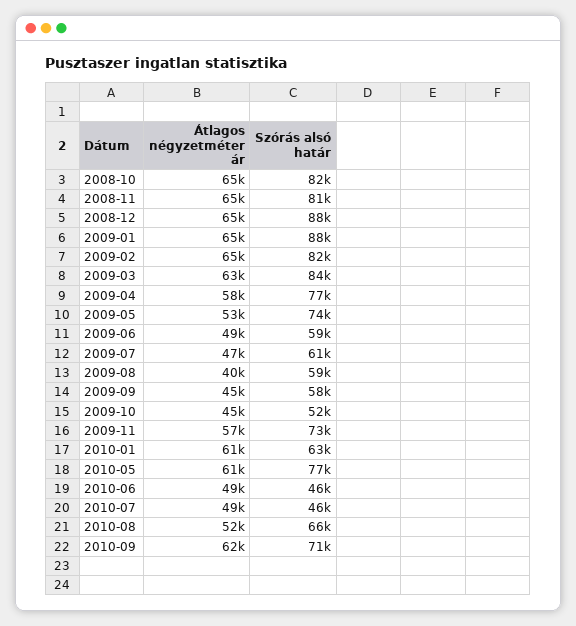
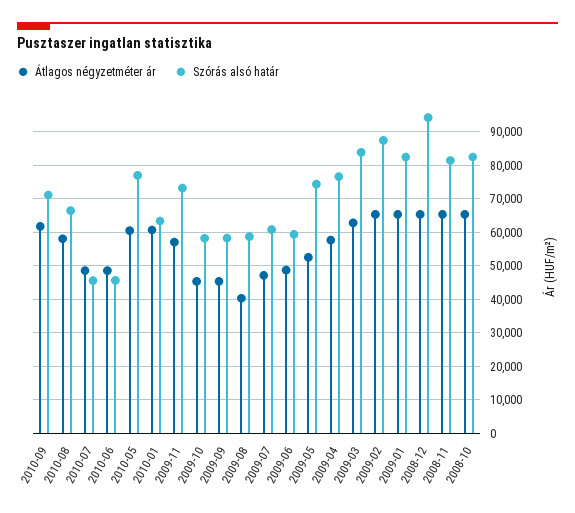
  {
    "Átlagos négyzetméter ár": {
      "2008-10": 65000,
      "2008-11": 65000,
      "2008-12": 65000,
      "2009-01": 65000,
      "2009-02": 65000,
      "2009-03": 63000,
      "2009-04": 58000,
      "2009-05": 53000,
      "2009-06": 49000,
      "2009-07": 47000,
      "2009-08": 40000,
      "2009-09": 45000,
      "2009-10": 45000,
      "2009-11": 57000,
      "2010-01": 61000,
      "2010-05": 61000,
      "2010-06": 49000,
      "2010-07": 49000,
-     "2010-08": 52000,
+     "2010-08": 58000,
      "2010-09": 62000
    },
    "Szórás alsó határ": {
      "2008-10": 82000,
      "2008-11": 81000,
-     "2008-12": 88000,
+     "2008-12": 94000,
-     "2009-01": 88000,
+     "2009-01": 82000,
-     "2009-02": 82000,
+     "2009-02": 88000,
      "2009-03": 84000,
      "2009-04": 77000,
      "2009-05": 74000,
      "2009-06": 59000,
      "2009-07": 61000,
      "2009-08": 59000,
      "2009-09": 58000,
-     "2009-10": 52000,
+     "2009-10": 58000,
      "2009-11": 73000,
      "2010-01": 63000,
      "2010-05": 77000,
      "2010-06": 46000,
      "2010-07": 46000,
      "2010-08": 66000,
      "2010-09": 71000
    }
  }

